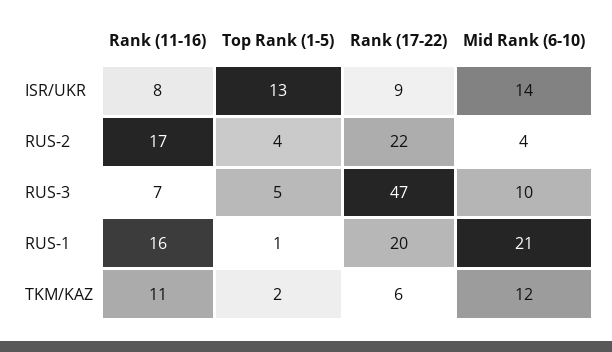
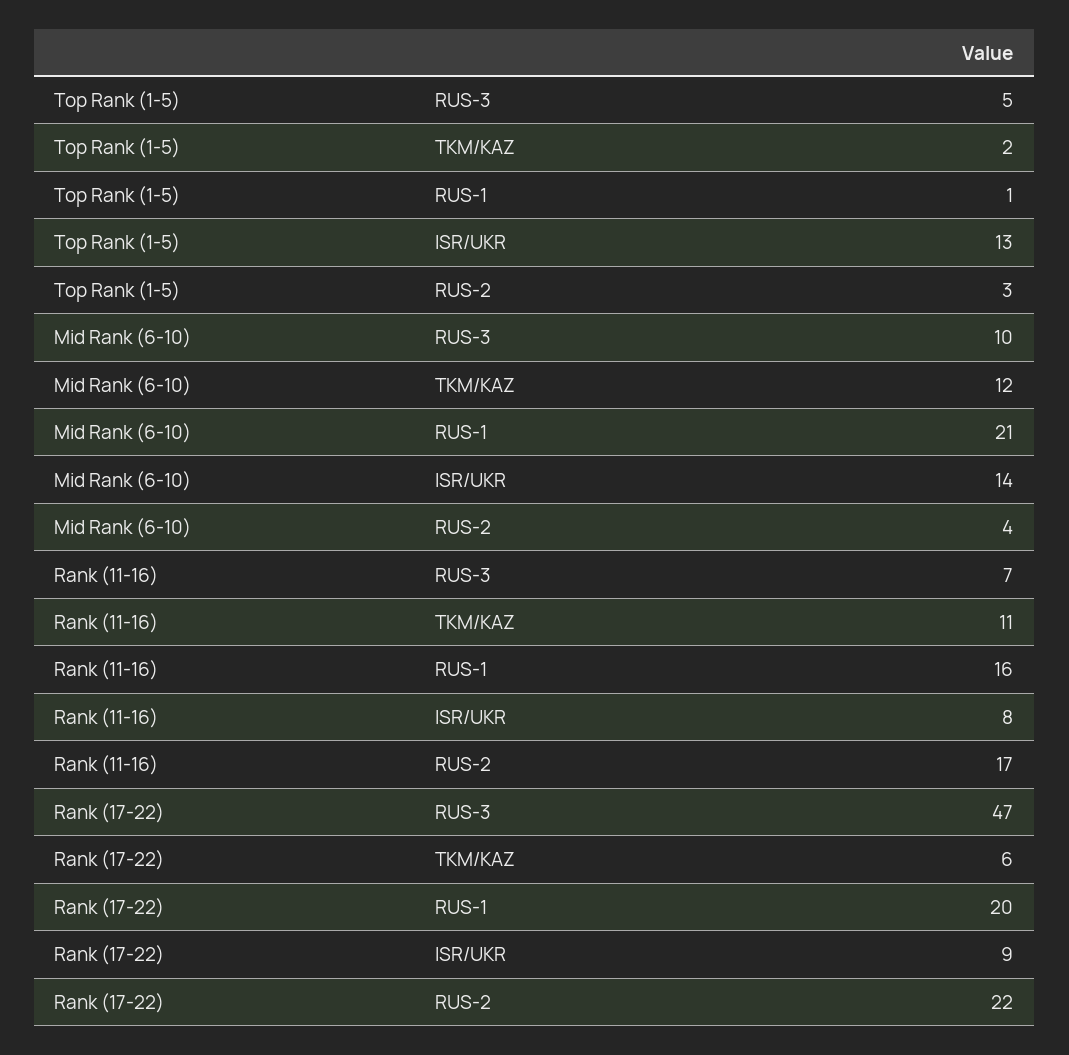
  {
    "Rank (11-16)": {
      "ISR/UKR": 8,
      "RUS-2": 17,
      "RUS-3": 7,
      "RUS-1": 16,
      "TKM/KAZ": 11
    },
    "Top Rank (1-5)": {
      "ISR/UKR": 13,
-     "RUS-2": 4,
+     "RUS-2": 3,
      "RUS-3": 5,
      "RUS-1": 1,
      "TKM/KAZ": 2
    },
    "Rank (17-22)": {
      "ISR/UKR": 9,
      "RUS-2": 22,
      "RUS-3": 47,
      "RUS-1": 20,
      "TKM/KAZ": 6
    },
    "Mid Rank (6-10)": {
      "ISR/UKR": 14,
      "RUS-2": 4,
      "RUS-3": 10,
      "RUS-1": 21,
      "TKM/KAZ": 12
    }
  }

